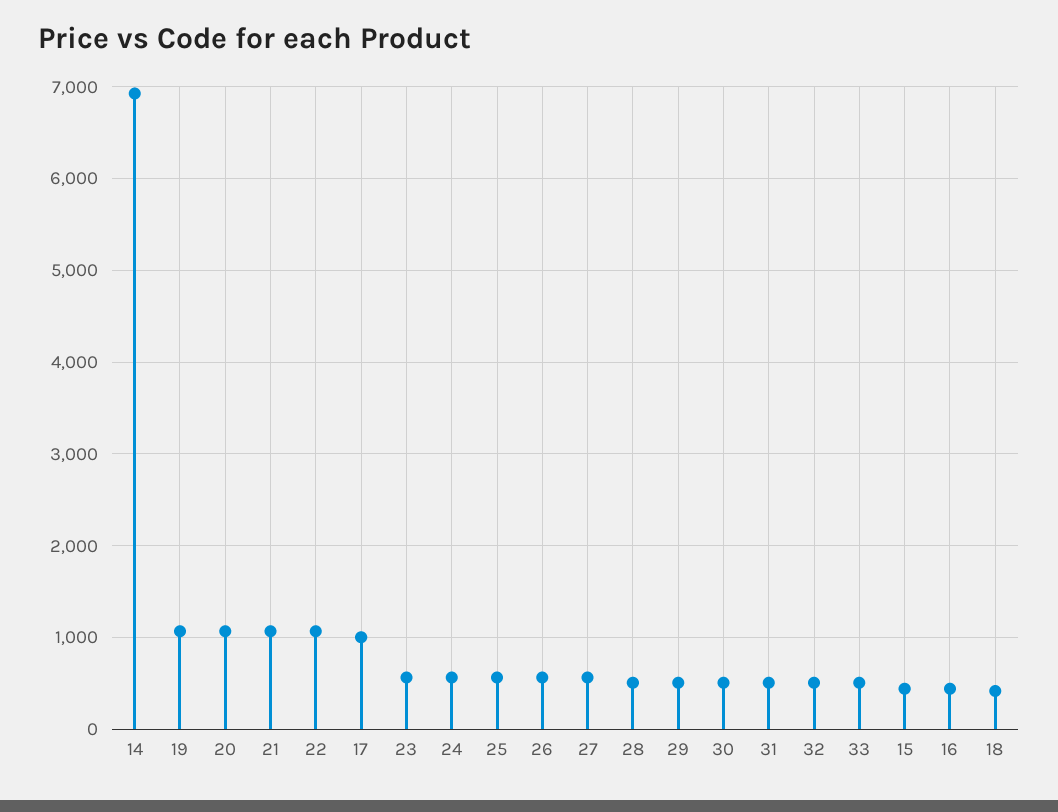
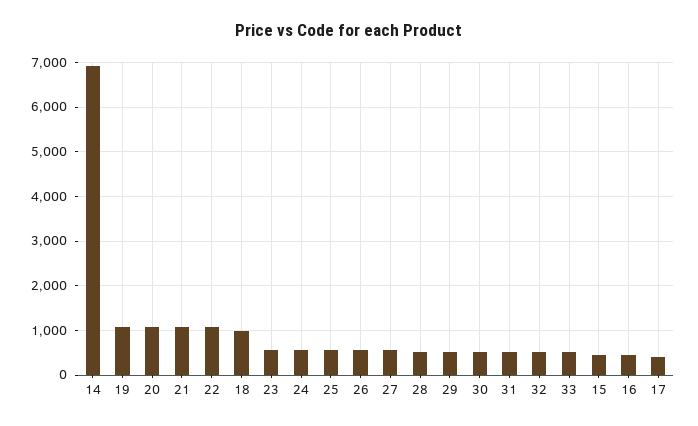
  {
    "14": 6900,
    "19": 1100,
    "20": 1100,
    "21": 1100,
    "22": 1100,
-   "17": 1000,
+   "17": 400,
    "23": 600,
    "24": 600,
    "25": 600,
    "26": 600,
    "27": 600,
    "28": 500,
    "29": 500,
    "30": 500,
    "31": 500,
    "32": 500,
    "33": 500,
    "15": 400,
    "16": 400,
-   "18": 400
+   "18": 1000
  }

